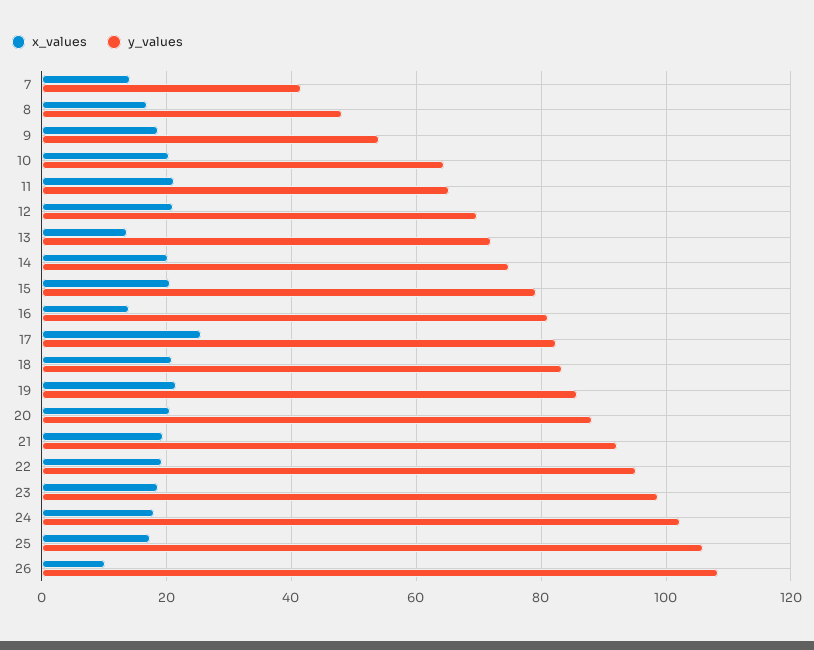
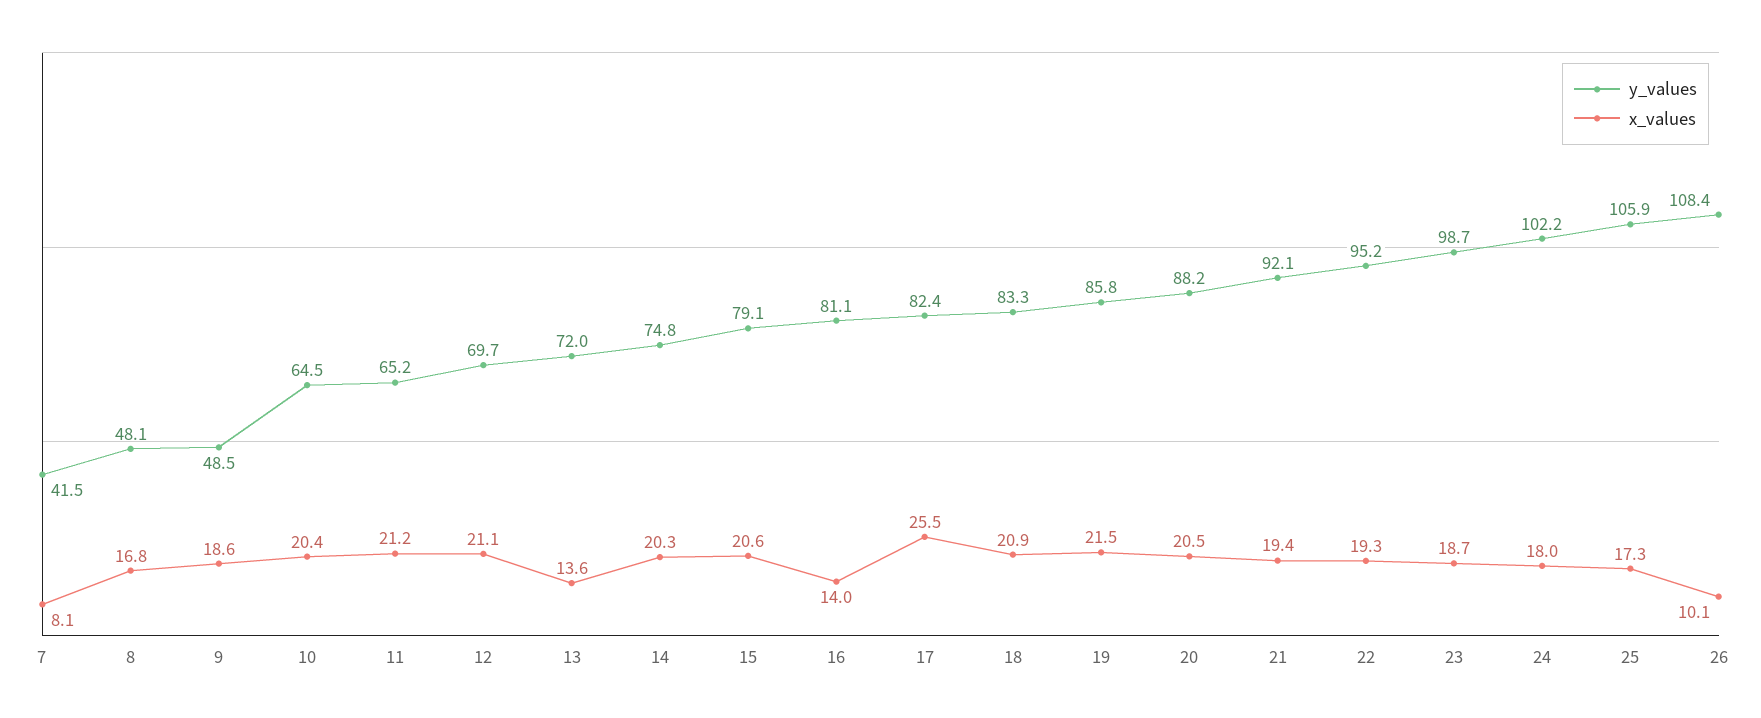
  {
    "x_values": {
-     "7": 14,
+     "7": 8.1,
      "8": 16.8,
      "9": 18.6,
      "10": 20.4,
      "11": 21.2,
      "12": 21.1,
      "13": 13.6,
      "14": 20.3,
      "15": 20.6,
      "16": 14,
      "17": 25.5,
      "18": 20.9,
      "19": 21.5,
      "20": 20.5,
      "21": 19.4,
      "22": 19.3,
      "23": 18.7,
      "24": 18,
      "25": 17.3,
      "26": 10.1
    },
    "y_values": {
      "7": 41.5,
      "8": 48.1,
-     "9": 54,
+     "9": 48.5,
      "10": 64.5,
      "11": 65.2,
      "12": 69.7,
      "13": 72,
      "14": 74.8,
      "15": 79.1,
      "16": 81.1,
      "17": 82.4,
      "18": 83.3,
      "19": 85.8,
      "20": 88.2,
      "21": 92.1,
      "22": 95.2,
      "23": 98.7,
      "24": 102.2,
      "25": 105.9,
      "26": 108.4
    }
  }

